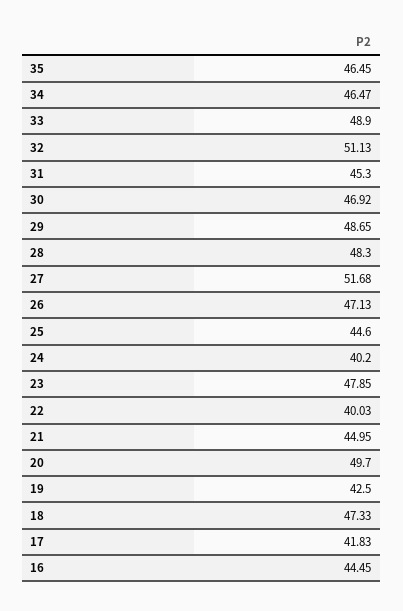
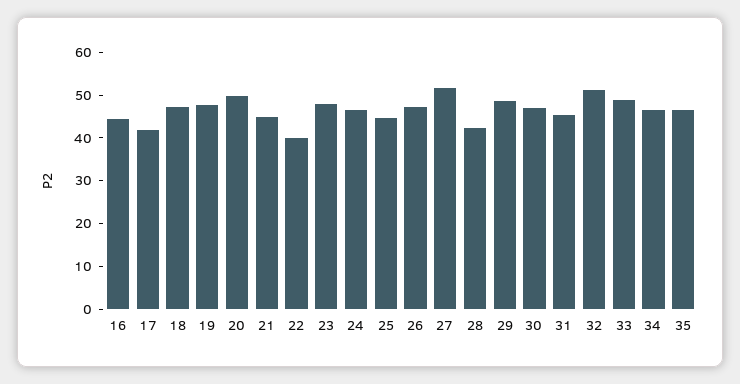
  {
    "35": 46.45,
    "34": 46.47,
    "33": 48.9,
    "32": 51.13,
    "31": 45.3,
    "30": 46.92,
    "29": 48.65,
-   "28": 48.3,
+   "28": 42,
    "27": 51.68,
    "26": 47.13,
    "25": 44.6,
-   "24": 40.2,
+   "24": 46,
    "23": 47.85,
    "22": 40.03,
    "21": 44.95,
    "20": 49.7,
-   "19": 42.5,
+   "19": 48,
    "18": 47.33,
    "17": 41.83,
    "16": 44.45
  }

